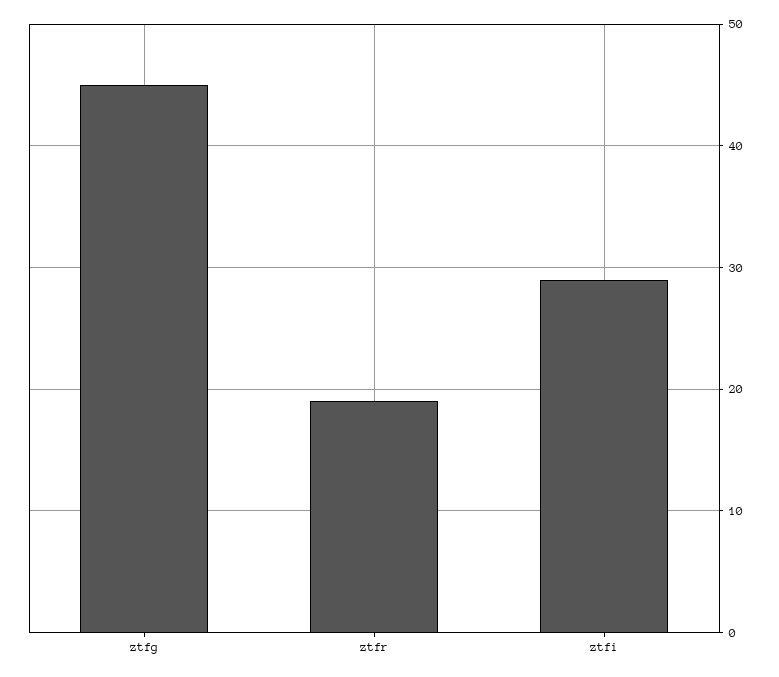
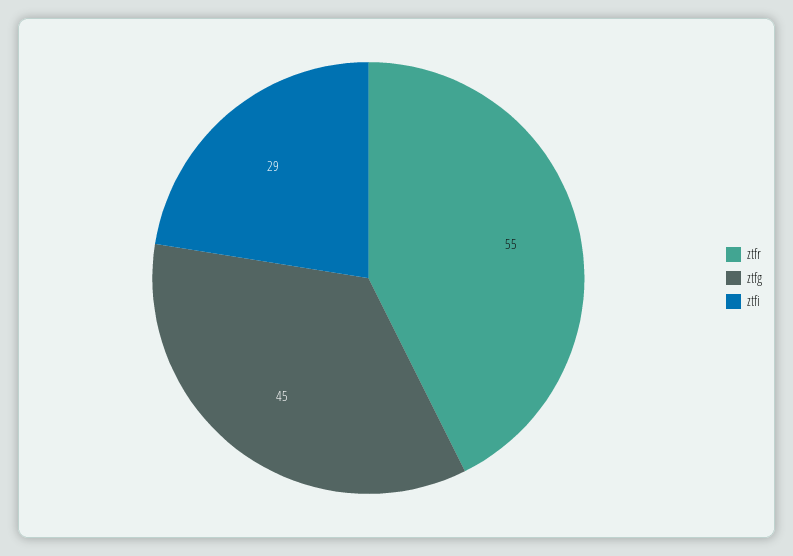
  {
    "ztfg": 45,
-   "ztfr": 19,
+   "ztfr": 55,
    "ztfi": 29
  }

